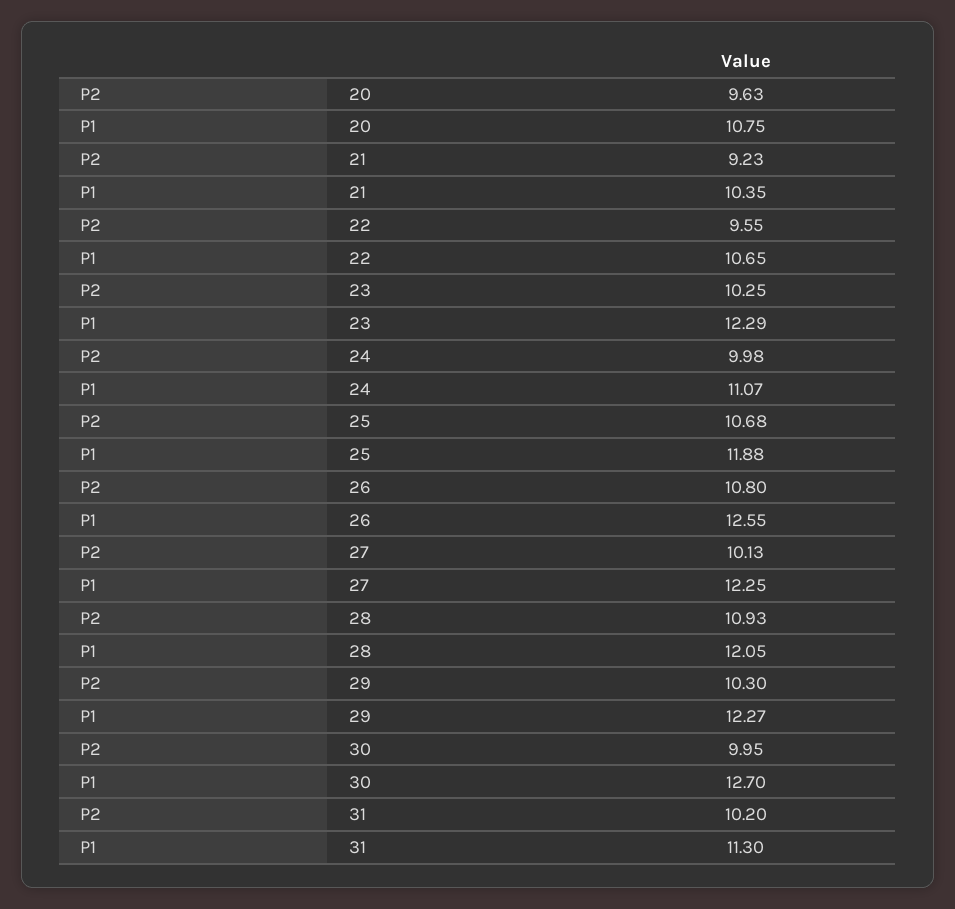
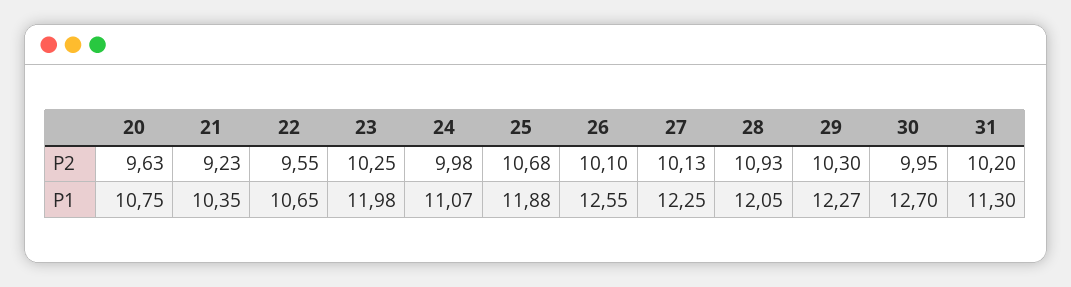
  {
    "P2": {
      "20": 9.63,
      "21": 9.23,
      "22": 9.55,
      "23": 10.25,
      "24": 9.98,
      "25": 10.68,
-     "26": 10.8,
+     "26": 10.1,
      "27": 10.13,
      "28": 10.93,
      "29": 10.3,
      "30": 9.95,
      "31": 10.2
    },
    "P1": {
      "20": 10.75,
      "21": 10.35,
      "22": 10.65,
-     "23": 12.29,
+     "23": 11.98,
      "24": 11.07,
      "25": 11.88,
      "26": 12.55,
      "27": 12.25,
      "28": 12.05,
      "29": 12.27,
      "30": 12.7,
      "31": 11.3
    }
  }

